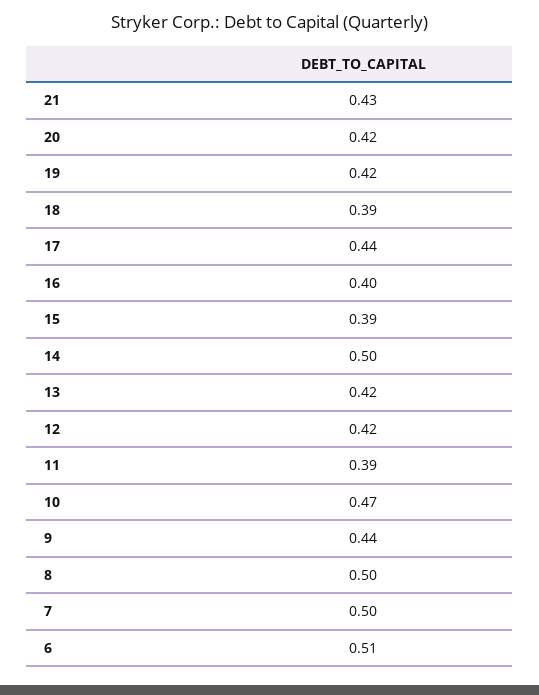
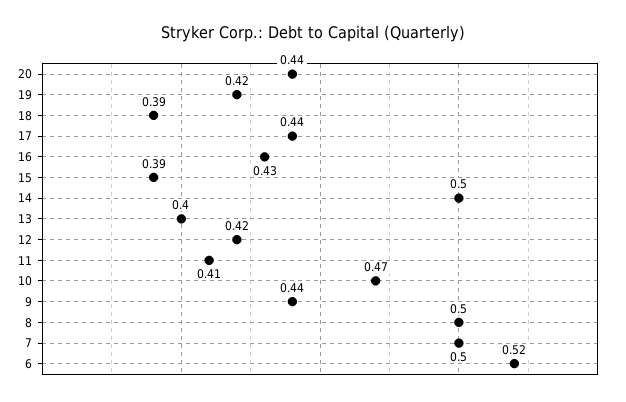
  {
-   "21": 0.43,
-   "20": 0.42,
+   "20": 0.44,
    "19": 0.42,
    "18": 0.39,
    "17": 0.44,
-   "16": 0.4,
+   "16": 0.43,
    "15": 0.39,
    "14": 0.5,
-   "13": 0.42,
+   "13": 0.4,
    "12": 0.42,
-   "11": 0.39,
+   "11": 0.41,
    "10": 0.47,
    "9": 0.44,
    "8": 0.5,
    "7": 0.5,
-   "6": 0.51
+   "6": 0.52
  }

